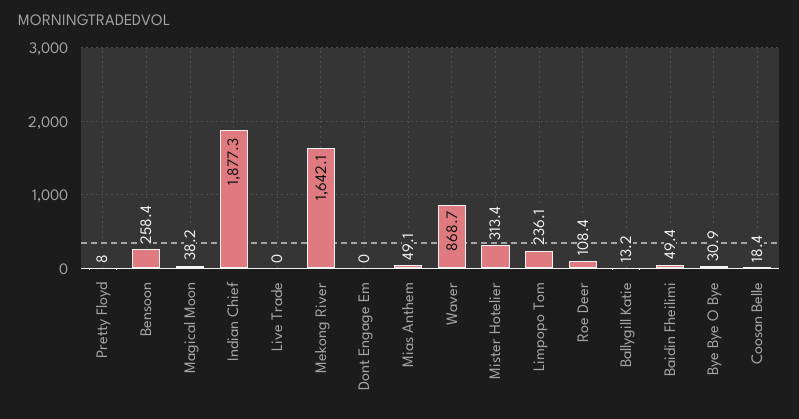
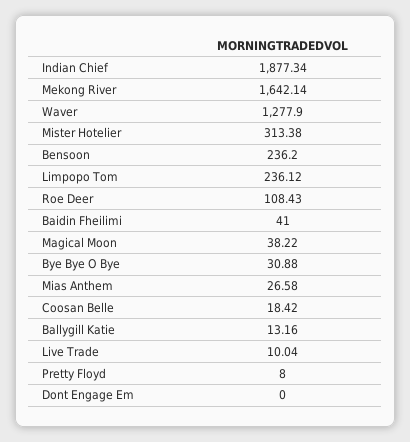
  {
    "Pretty Floyd": 8,
-   "Bensoon": 258.4,
+   "Bensoon": 236.2,
    "Magical Moon": 38.22,
    "Indian Chief": 1877.34,
-   "Live Trade": 0,
+   "Live Trade": 10.04,
    "Mekong River": 1642.14,
    "Dont Engage Em": 0,
-   "Mias Anthem": 49.1,
+   "Mias Anthem": 26.58,
-   "Waver": 868.7,
+   "Waver": 1277.9,
    "Mister Hotelier": 313.38,
    "Limpopo Tom": 236.12,
    "Roe Deer": 108.43,
    "Ballygill Katie": 13.16,
-   "Baidin Fheilimi": 49.4,
+   "Baidin Fheilimi": 41,
    "Bye Bye O Bye": 30.88,
    "Coosan Belle": 18.42
  }

